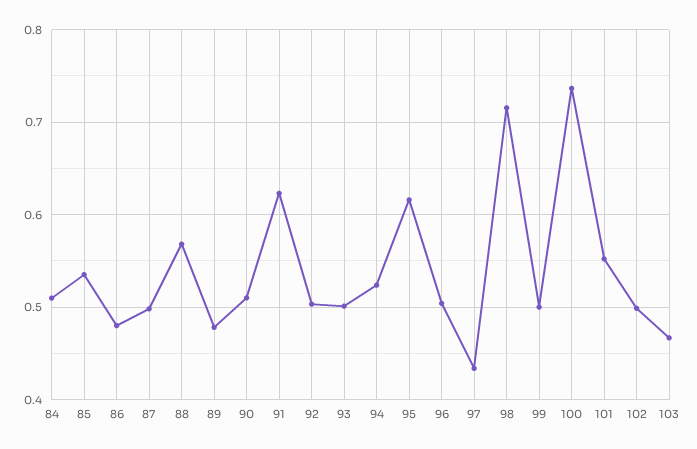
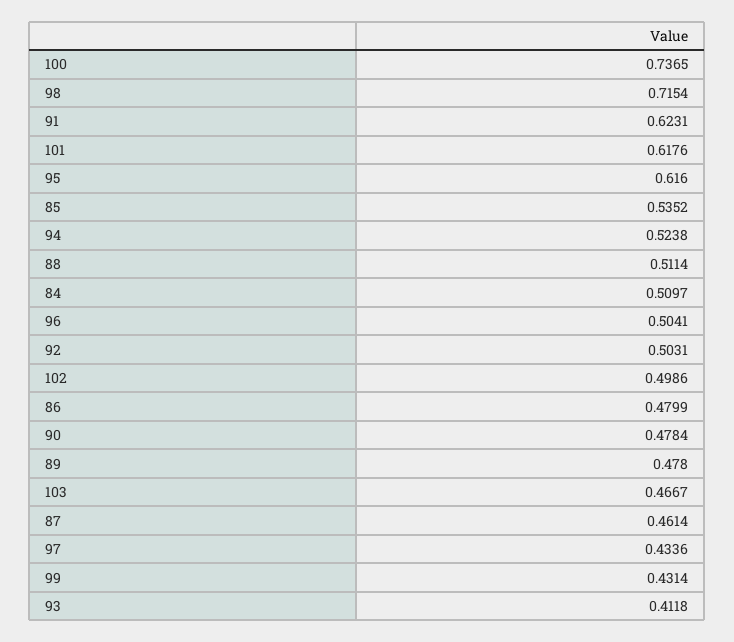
  {
    "84": 0.5097,
    "85": 0.5352,
    "86": 0.4799,
-   "87": 0.5,
+   "87": 0.4614,
-   "88": 0.57,
+   "88": 0.5114,
    "89": 0.478,
-   "90": 0.51,
+   "90": 0.4784,
    "91": 0.6231,
    "92": 0.5031,
-   "93": 0.5,
+   "93": 0.4118,
    "94": 0.5238,
    "95": 0.616,
    "96": 0.5041,
    "97": 0.4336,
    "98": 0.7154,
-   "99": 0.5,
+   "99": 0.4314,
    "100": 0.7365,
-   "101": 0.55,
+   "101": 0.6176,
    "102": 0.4986,
    "103": 0.4667
  }

